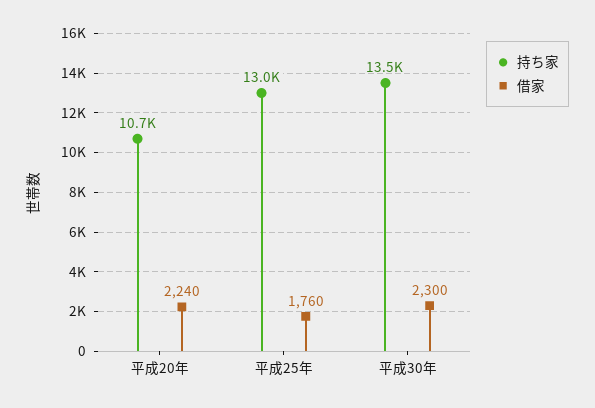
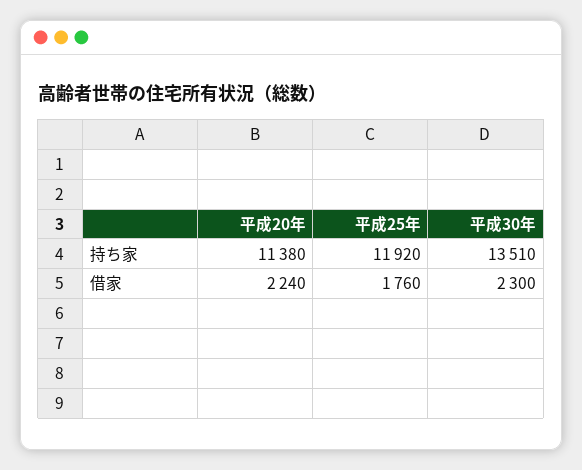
  {
    "持ち家": {
-     "平成20年": 10700,
+     "平成20年": 11380,
-     "平成25年": 13000,
+     "平成25年": 11920,
      "平成30年": 13510
    },
    "借家": {
      "平成20年": 2240,
      "平成25年": 1760,
      "平成30年": 2300
    }
  }

